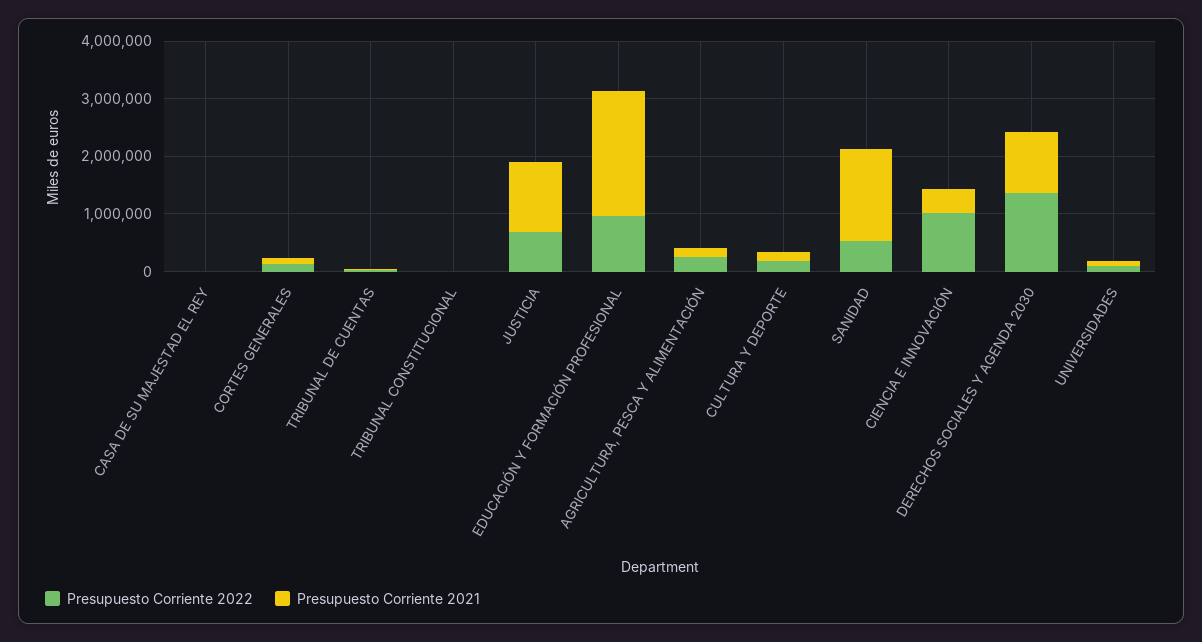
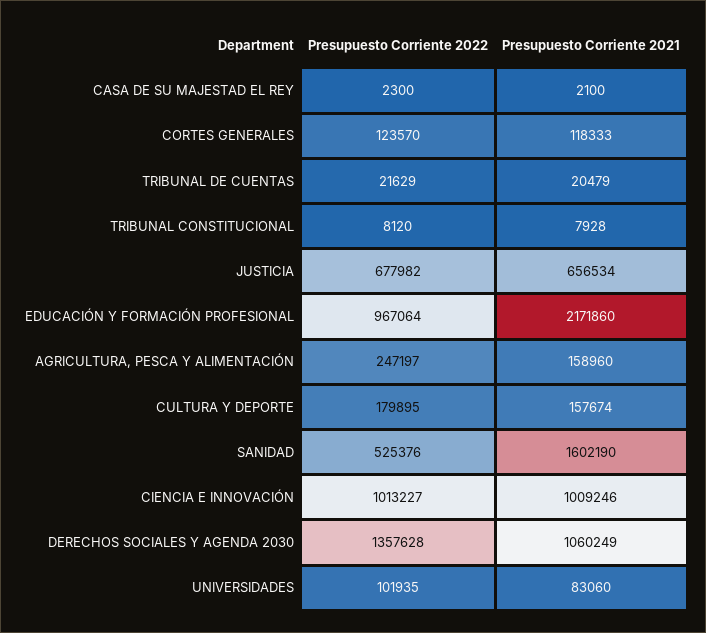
  {
    "Presupuesto Corriente 2022": {
      "CASA DE SU MAJESTAD EL REY": 2300,
      "CORTES GENERALES": 123570,
      "TRIBUNAL DE CUENTAS": 21629,
      "TRIBUNAL CONSTITUCIONAL": 8120,
      "JUSTICIA": 677982,
      "EDUCACIÓN Y FORMACIÓN PROFESIONAL": 967064,
      "AGRICULTURA, PESCA Y ALIMENTACIÓN": 247197,
      "CULTURA Y DEPORTE": 179895,
      "SANIDAD": 525376,
      "CIENCIA E INNOVACIÓN": 1013227,
      "DERECHOS SOCIALES Y AGENDA 2030": 1357628,
      "UNIVERSIDADES": 101935
    },
    "Presupuesto Corriente 2021": {
      "CASA DE SU MAJESTAD EL REY": 2100,
      "CORTES GENERALES": 118333,
      "TRIBUNAL DE CUENTAS": 20479,
      "TRIBUNAL CONSTITUCIONAL": 7928,
-     "JUSTICIA": 1200000,
+     "JUSTICIA": 656534,
      "EDUCACIÓN Y FORMACIÓN PROFESIONAL": 2171860,
      "AGRICULTURA, PESCA Y ALIMENTACIÓN": 158960,
      "CULTURA Y DEPORTE": 157674,
      "SANIDAD": 1602190,
-     "CIENCIA E INNOVACIÓN": 400000,
+     "CIENCIA E INNOVACIÓN": 1009246,
      "DERECHOS SOCIALES Y AGENDA 2030": 1060249,
      "UNIVERSIDADES": 83060
    }
  }

